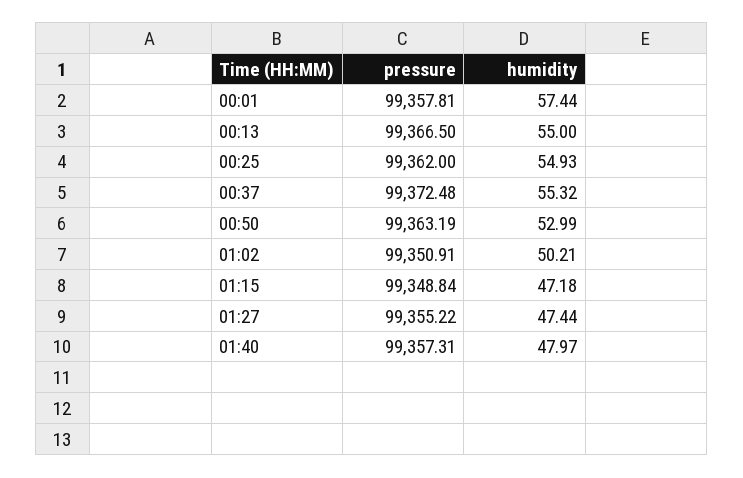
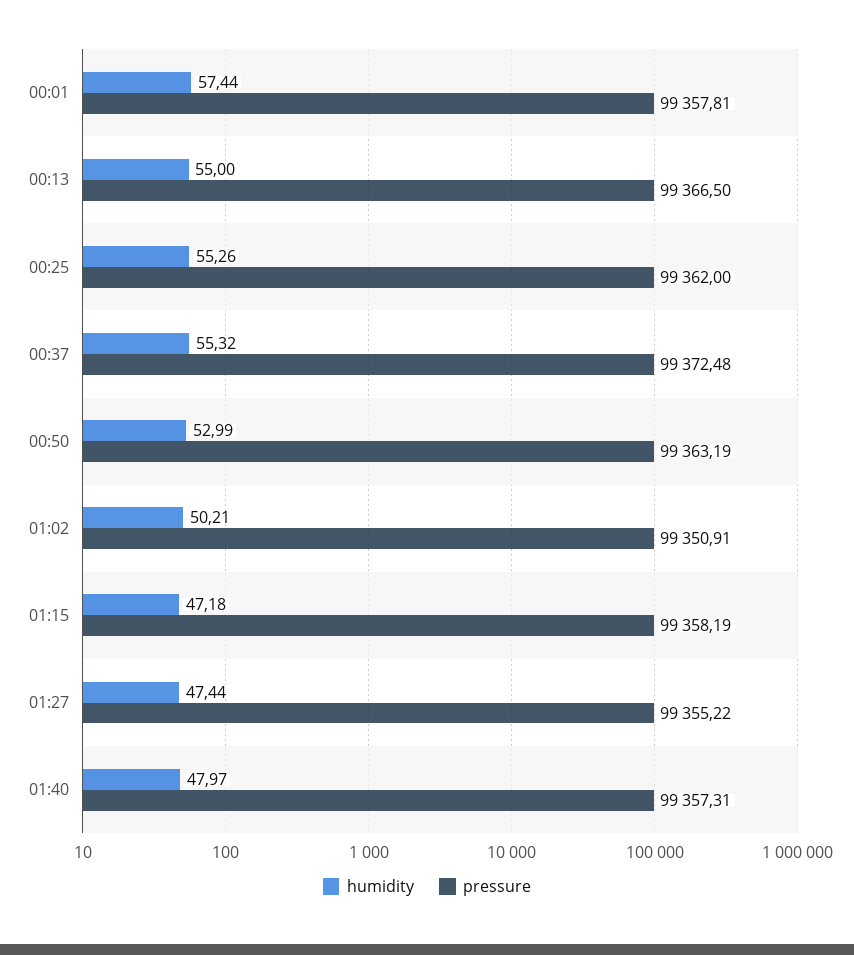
  {
    "pressure": {
      "00:01": 99357.81,
      "00:13": 99366.5,
      "00:25": 99362,
      "00:37": 99372.48,
      "00:50": 99363.19,
      "01:02": 99350.91,
-     "01:15": 99348.84,
+     "01:15": 99358.19,
      "01:27": 99355.22,
      "01:40": 99357.31
    },
    "humidity": {
      "00:01": 57.44,
      "00:13": 55,
-     "00:25": 54.93,
+     "00:25": 55.26,
      "00:37": 55.32,
      "00:50": 52.99,
      "01:02": 50.21,
      "01:15": 47.18,
      "01:27": 47.44,
      "01:40": 47.97
    }
  }

